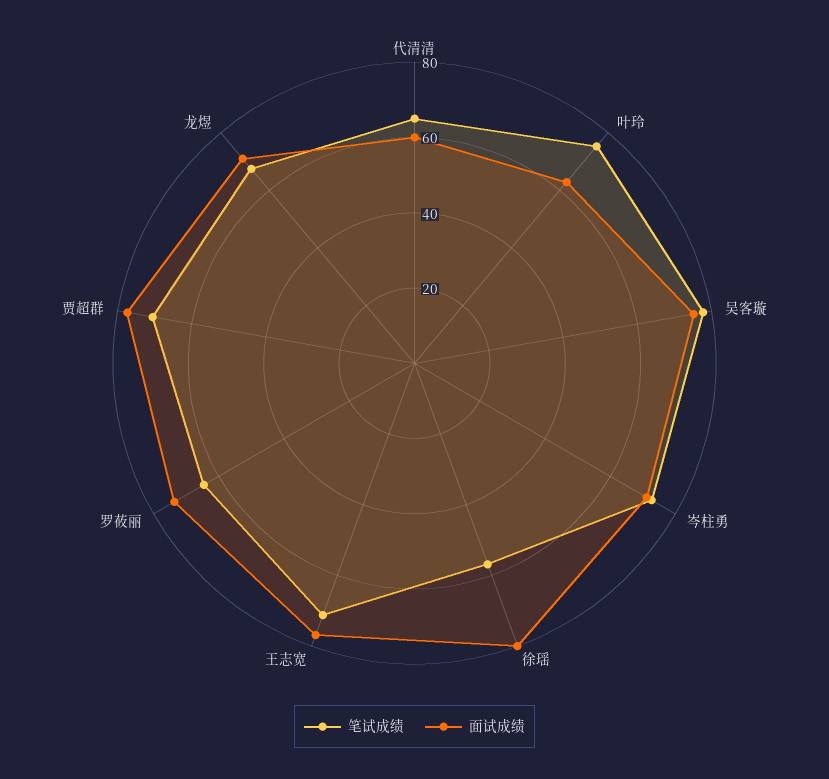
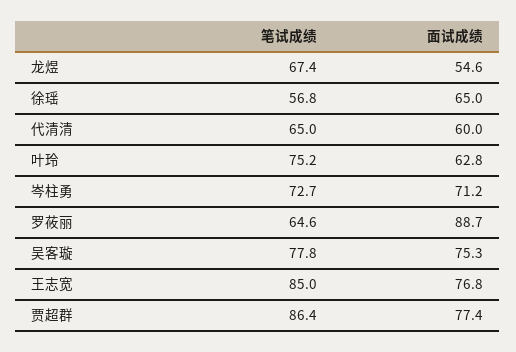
  {
    "笔试成绩": {
      "代清清": 65,
      "叶玲": 75.2,
      "吴客璇": 77.8,
      "岑柱勇": 72.7,
      "徐瑶": 56.8,
-     "王志宽": 70,
+     "王志宽": 85,
      "罗莜丽": 64.6,
-     "贾超群": 70,
+     "贾超群": 86.4,
      "龙煜": 67.4
    },
    "面试成绩": {
      "代清清": 60,
      "叶玲": 62.8,
      "吴客璇": 75.3,
      "岑柱勇": 71.2,
-     "徐瑶": 80,
+     "徐瑶": 65,
      "王志宽": 76.8,
-     "罗莜丽": 75,
+     "罗莜丽": 88.7,
      "贾超群": 77.4,
-     "龙煜": 70
+     "龙煜": 54.6
    }
  }

